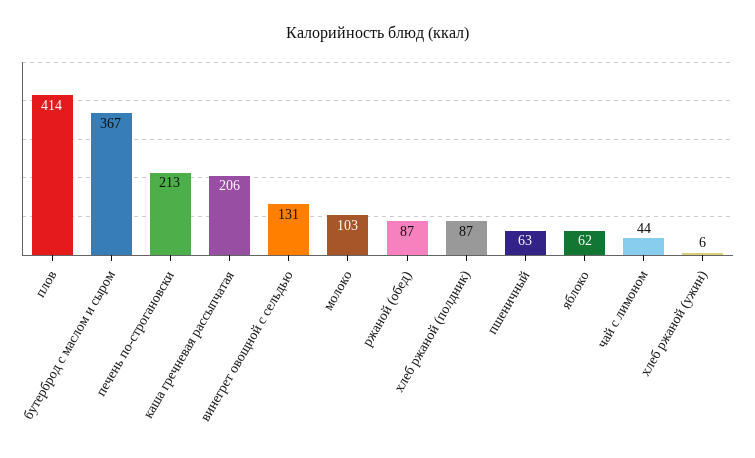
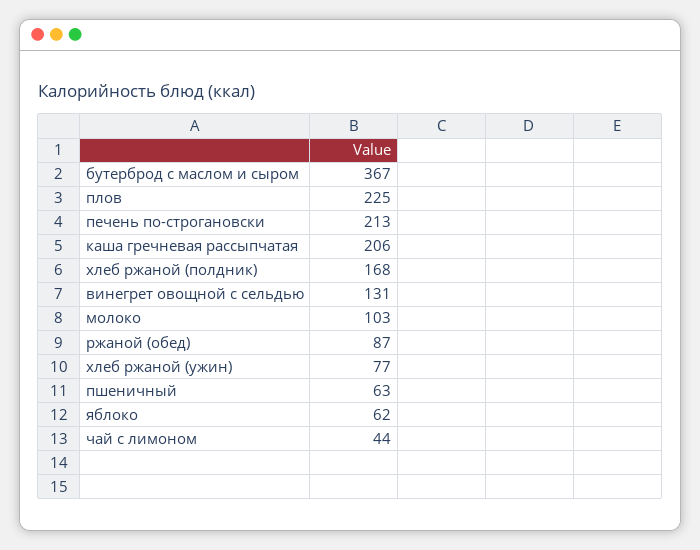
  {
-   "плов": 414,
+   "плов": 225,
    "бутерброд с маслом и сыром": 367,
    "печень по-строгановски": 213,
    "каша гречневая рассыпчатая": 206,
    "винегрет овощной с сельдью": 131,
    "молоко": 103,
    "ржаной (обед)": 87,
-   "хлеб ржаной (полдник)": 87,
+   "хлеб ржаной (полдник)": 168,
    "пшеничный": 63,
    "яблоко": 62,
    "чай с лимоном": 44,
-   "хлеб ржаной (ужин)": 6
+   "хлеб ржаной (ужин)": 77
  }

